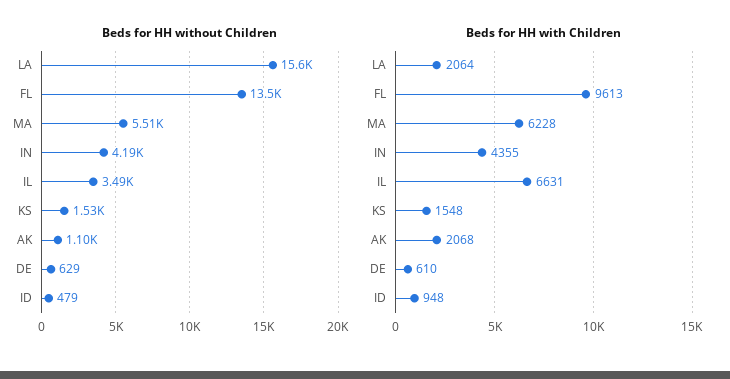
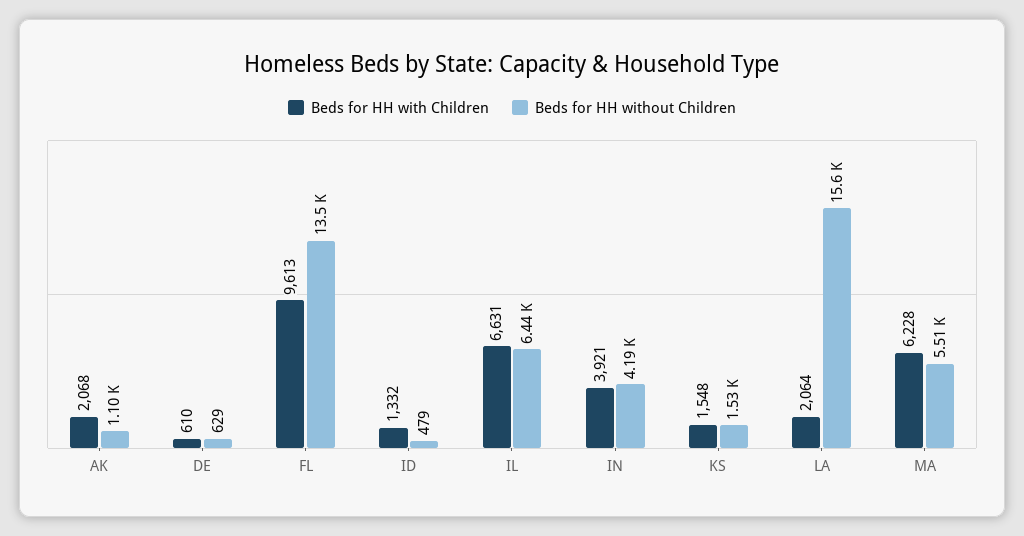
  {
    "Beds for HH without Children": {
      "LA": 15600,
      "FL": 13500,
      "MA": 5510,
      "IN": 4190,
-     "IL": 3490,
+     "IL": 6440,
      "KS": 1530,
      "AK": 1100,
      "DE": 629,
      "ID": 479
    },
    "Beds for HH with Children": {
      "LA": 2064,
      "FL": 9613,
      "MA": 6228,
-     "IN": 4355,
+     "IN": 3921,
      "IL": 6631,
      "KS": 1548,
      "AK": 2068,
      "DE": 610,
-     "ID": 948
+     "ID": 1332
    }
  }

